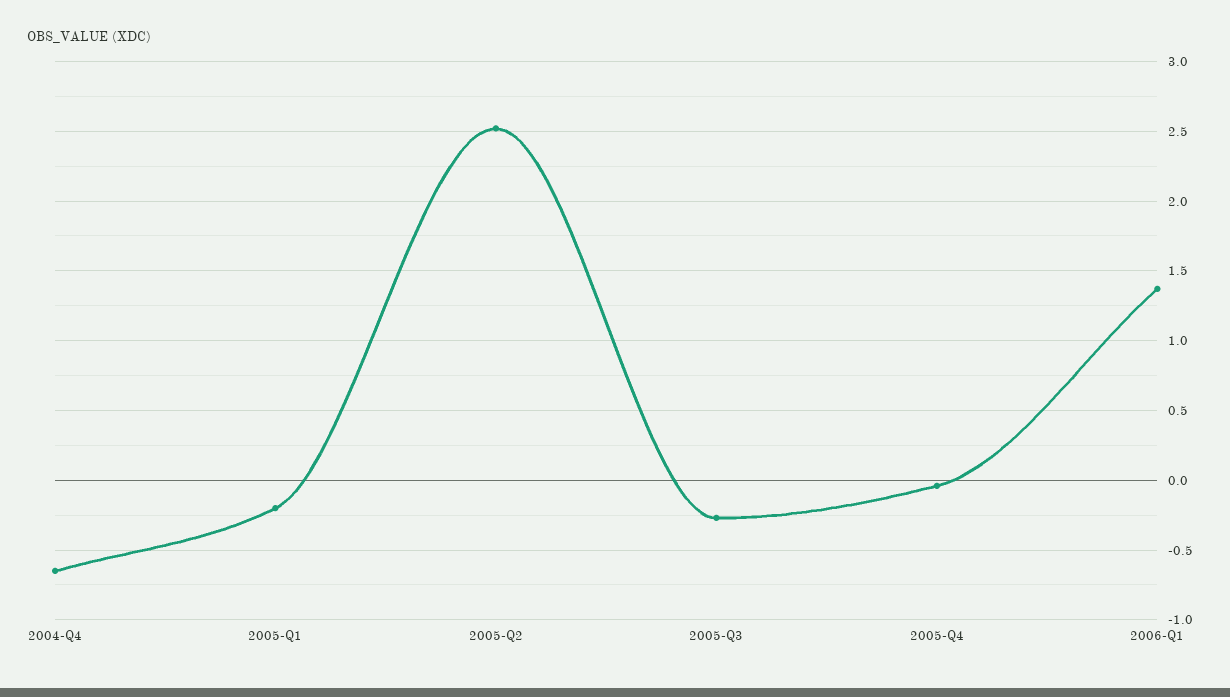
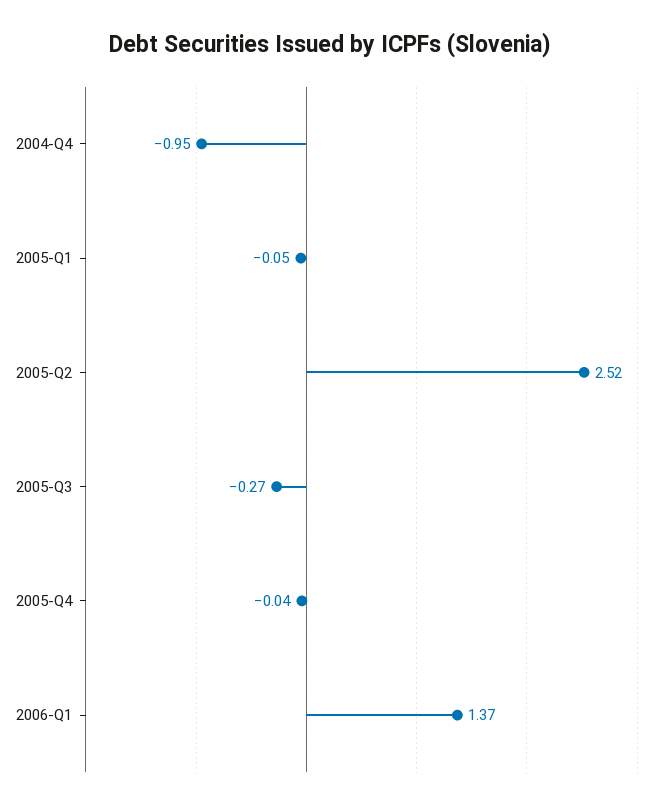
  {
-   "2004-Q4": -0.65,
+   "2004-Q4": -0.95,
-   "2005-Q1": -0.2,
+   "2005-Q1": -0.05,
    "2005-Q2": 2.52,
    "2005-Q3": -0.27,
    "2005-Q4": -0.04,
    "2006-Q1": 1.37
  }

